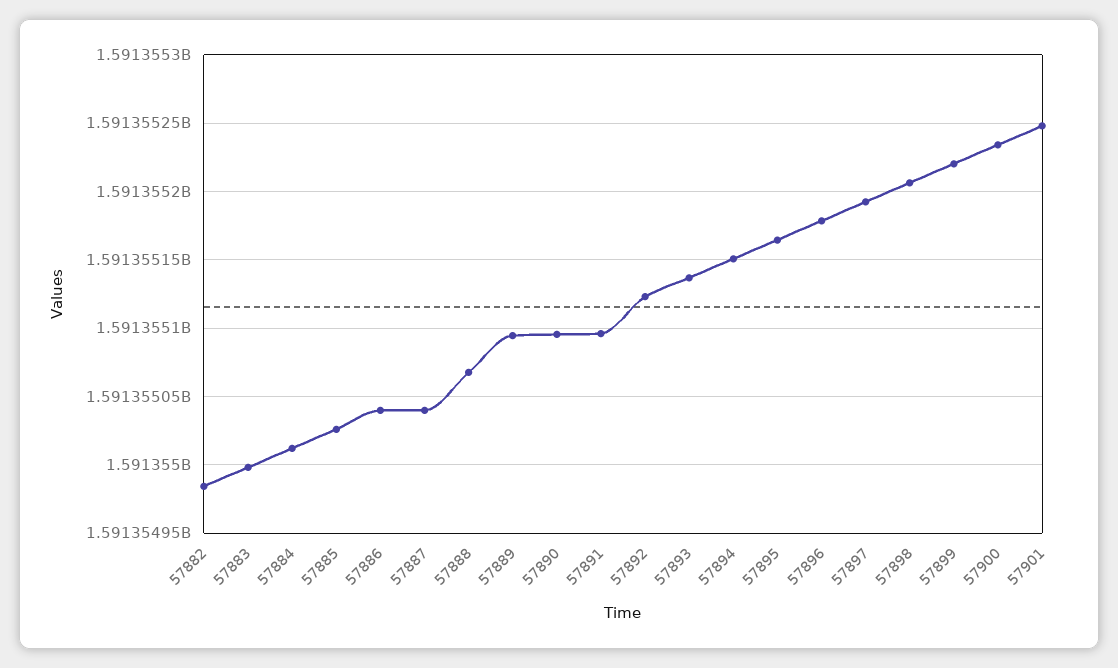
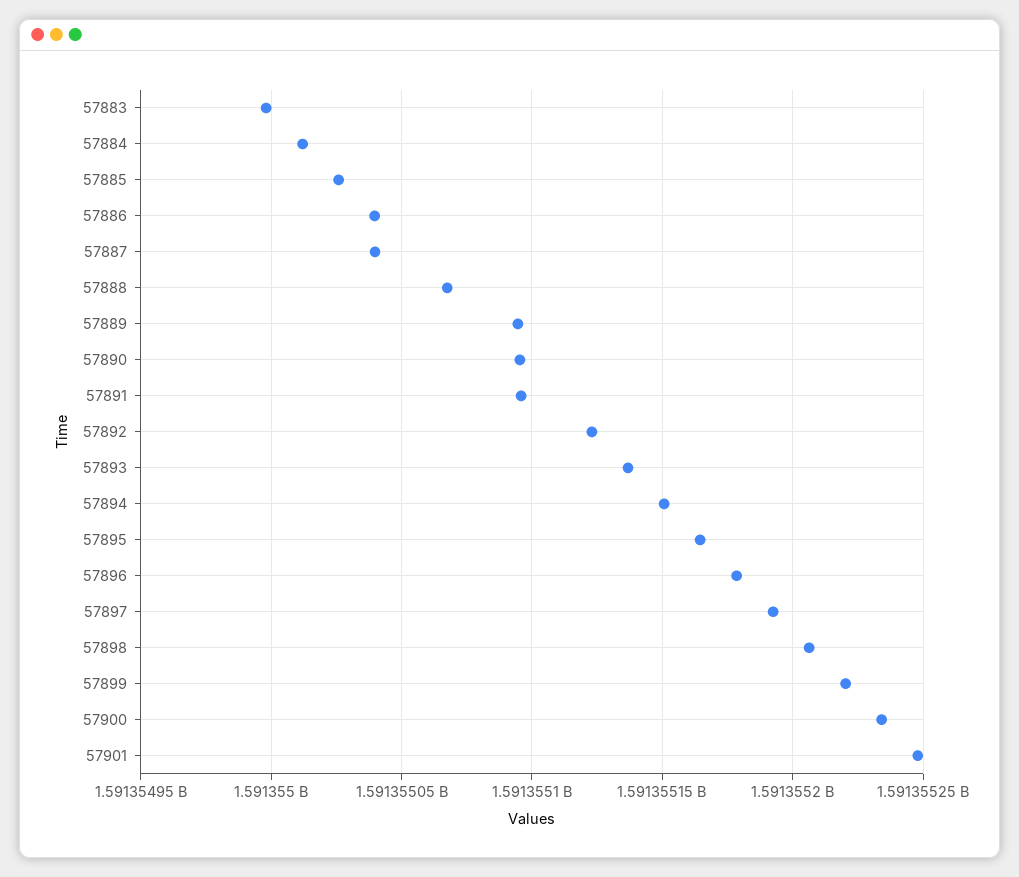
  {
-   "57882": 1591354985,
    "57883": 1591355000,
    "57884": 1591355010,
    "57885": 1591355025,
    "57886": 1591355040,
    "57887": 1591355040,
    "57888": 1591355070,
    "57889": 1591355095,
    "57890": 1591355095,
    "57891": 1591355095,
    "57892": 1591355125,
    "57893": 1591355135,
    "57894": 1591355150,
    "57895": 1591355165,
    "57896": 1591355180,
    "57897": 1591355190,
    "57898": 1591355205,
    "57899": 1591355220,
    "57900": 1591355235,
    "57901": 1591355250
  }

